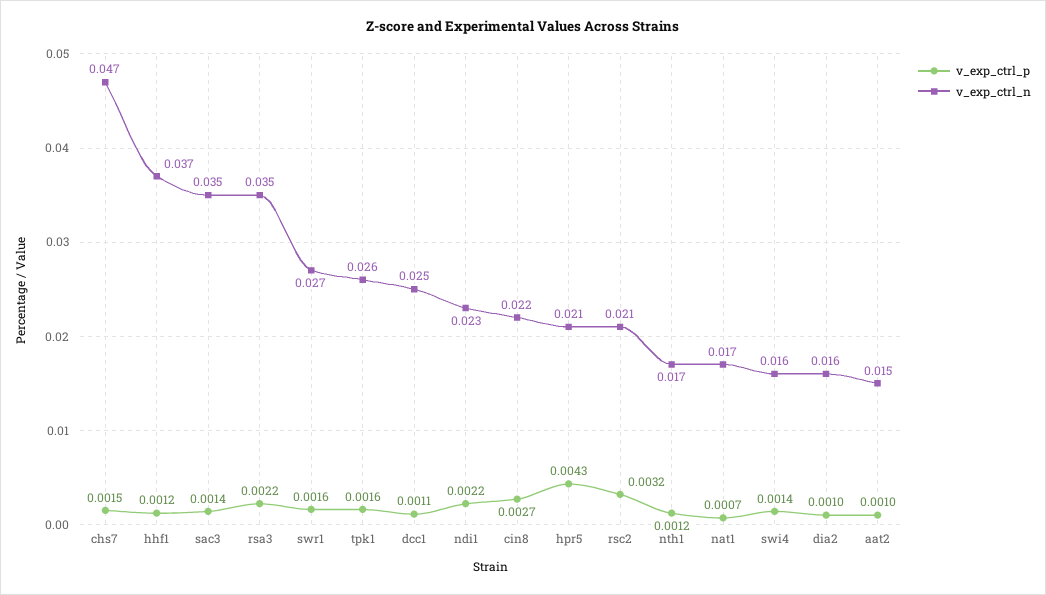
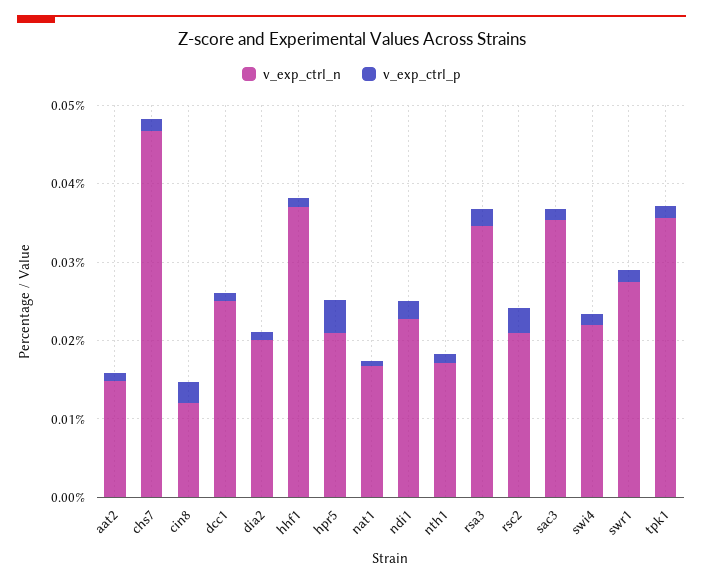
  {
    "v_exp_ctrl_p": {
      "chs7": 0.0015,
      "hhf1": 0.0012,
      "sac3": 0.0014,
      "rsa3": 0.0022,
      "swr1": 0.0016,
      "tpk1": 0.0016,
      "dcc1": 0.0011,
      "ndi1": 0.0022,
      "cin8": 0.0027,
      "hpr5": 0.0043,
      "rsc2": 0.0032,
      "nth1": 0.0012,
      "nat1": 0.0007,
      "swi4": 0.0014,
      "dia2": 0.001,
      "aat2": 0.001
    },
    "v_exp_ctrl_n": {
      "chs7": 0.047,
      "hhf1": 0.037,
      "sac3": 0.035,
      "rsa3": 0.035,
      "swr1": 0.027,
-     "tpk1": 0.026,
+     "tpk1": 0.036,
      "dcc1": 0.025,
      "ndi1": 0.023,
-     "cin8": 0.022,
+     "cin8": 0.012,
      "hpr5": 0.021,
      "rsc2": 0.021,
      "nth1": 0.017,
      "nat1": 0.017,
-     "swi4": 0.016,
+     "swi4": 0.022,
-     "dia2": 0.016,
+     "dia2": 0.02,
      "aat2": 0.015
    }
  }

